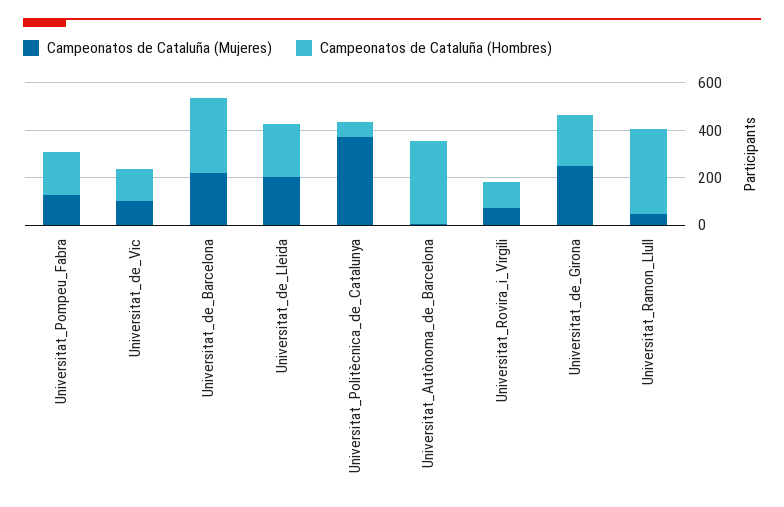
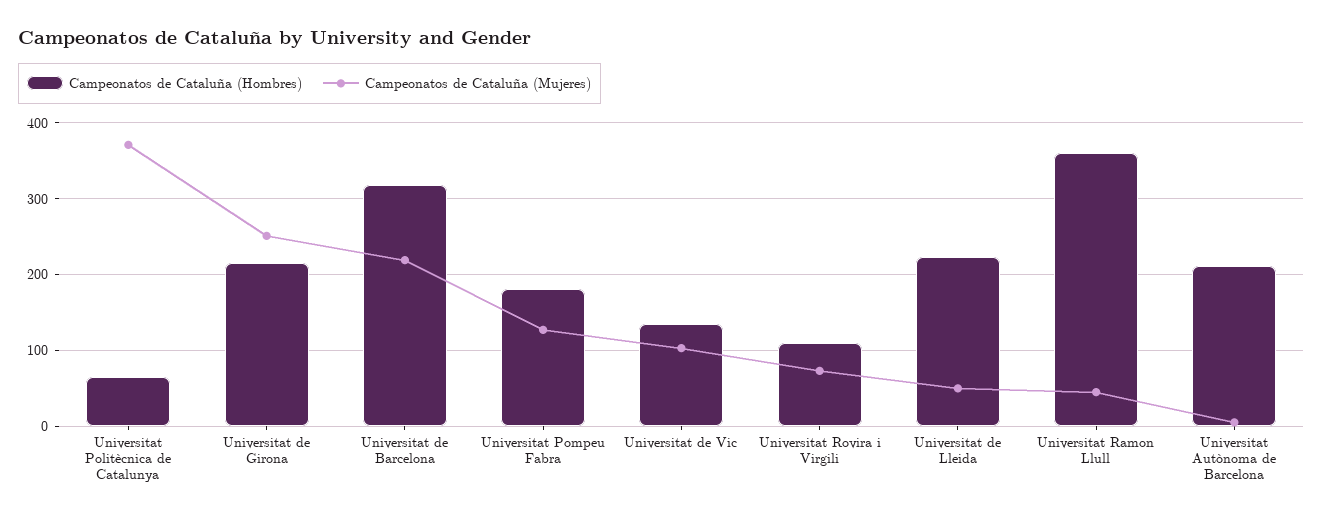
  {
    "Campeonatos de Cataluña (Mujeres)": {
      "Universitat_Pompeu_Fabra": 130,
      "Universitat_de_Vic": 100,
      "Universitat_de_Barcelona": 220,
-     "Universitat_de_Lleida": 200,
+     "Universitat_de_Lleida": 50,
      "Universitat_Politècnica_de_Catalunya": 370,
      "Universitat_Autònoma_de_Barcelona": 10,
      "Universitat_Rovira_i_Virgili": 70,
      "Universitat_de_Girona": 250,
      "Universitat_Ramon_Llull": 50
    },
    "Campeonatos de Cataluña (Hombres)": {
      "Universitat_Pompeu_Fabra": 180,
      "Universitat_de_Vic": 140,
      "Universitat_de_Barcelona": 320,
      "Universitat_de_Lleida": 220,
      "Universitat_Politècnica_de_Catalunya": 70,
-     "Universitat_Autònoma_de_Barcelona": 350,
+     "Universitat_Autònoma_de_Barcelona": 210,
      "Universitat_Rovira_i_Virgili": 110,
      "Universitat_de_Girona": 220,
      "Universitat_Ramon_Llull": 360
    }
  }

